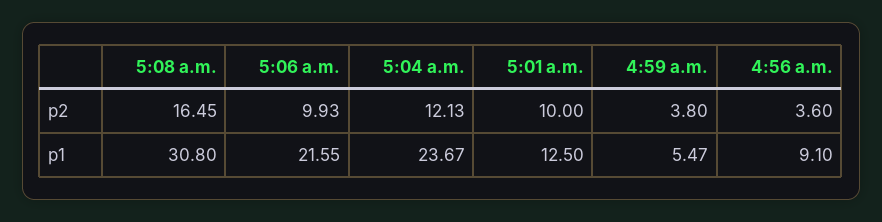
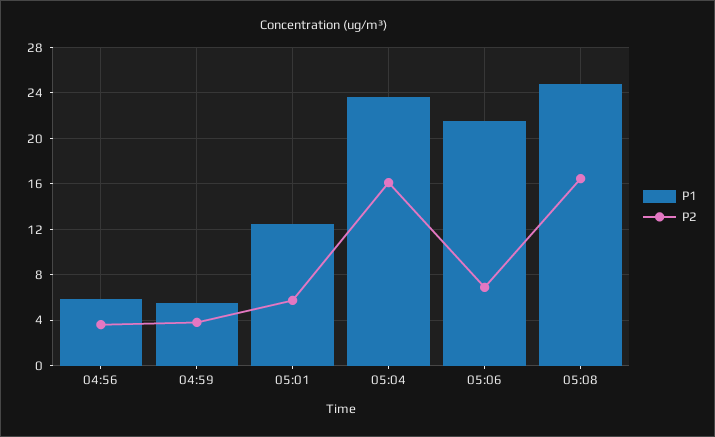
  {
    "p2": {
      "5:08 a.m.": 16.45,
-     "5:06 a.m.": 9.93,
+     "5:06 a.m.": 7,
-     "5:04 a.m.": 12.13,
+     "5:04 a.m.": 16,
-     "5:01 a.m.": 10,
+     "5:01 a.m.": 6,
      "4:59 a.m.": 3.8,
      "4:56 a.m.": 3.6
    },
    "p1": {
-     "5:08 a.m.": 30.8,
+     "5:08 a.m.": 25,
      "5:06 a.m.": 21.55,
      "5:04 a.m.": 23.67,
      "5:01 a.m.": 12.5,
      "4:59 a.m.": 5.47,
-     "4:56 a.m.": 9.1
+     "4:56 a.m.": 6
    }
  }

